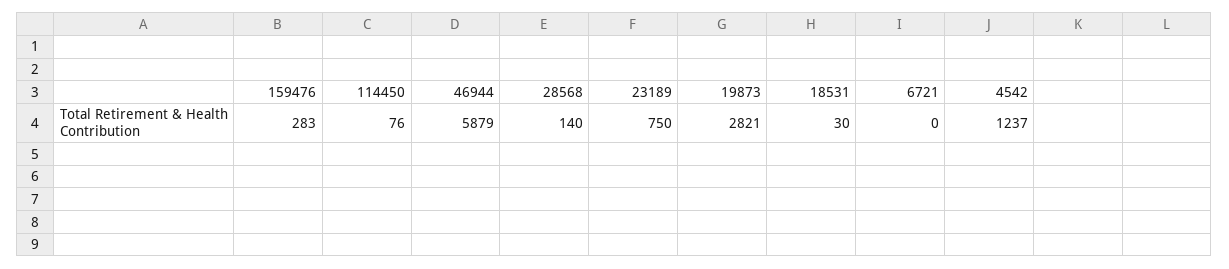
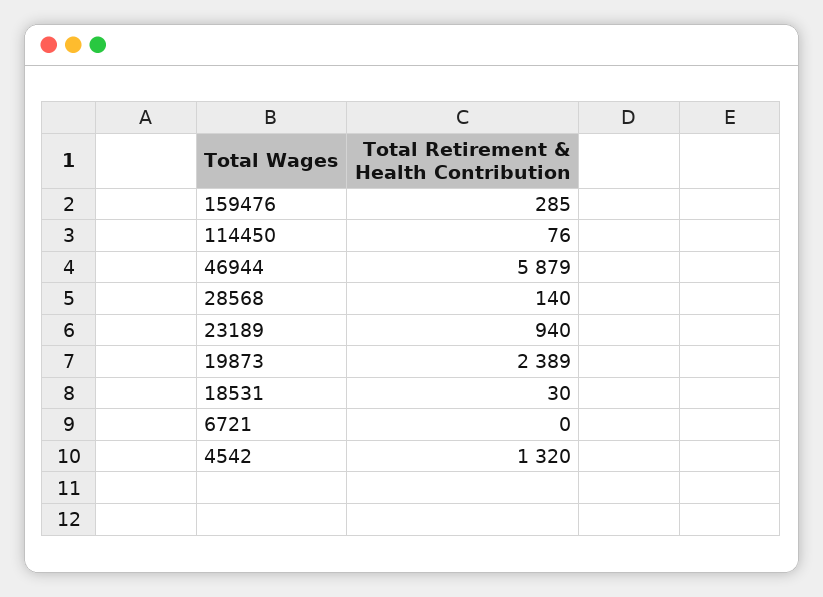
  {
-   "159476": 283,
+   "159476": 285,
    "114450": 76,
    "46944": 5879,
    "28568": 140,
-   "23189": 750,
+   "23189": 940,
-   "19873": 2821,
+   "19873": 2389,
    "18531": 30,
    "6721": 0,
-   "4542": 1237
+   "4542": 1320
  }

